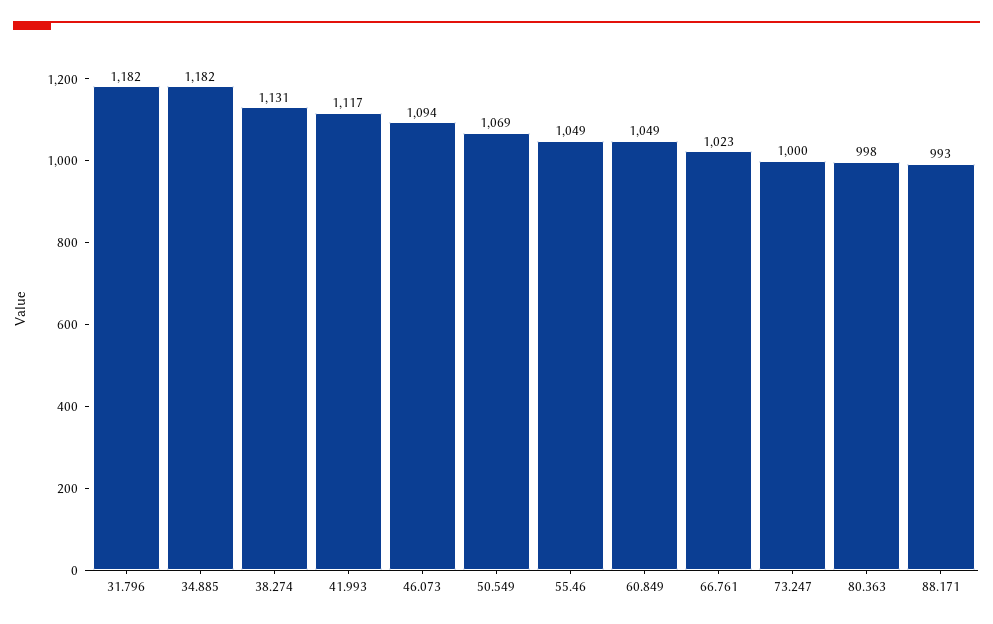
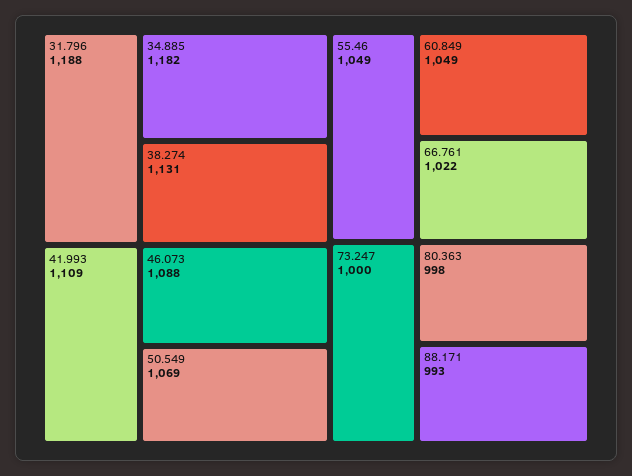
  {
-   "31.796": 1182,
+   "31.796": 1188,
    "34.885": 1182,
    "38.274": 1131,
-   "41.993": 1117,
+   "41.993": 1109,
-   "46.073": 1094,
+   "46.073": 1088,
    "50.549": 1069,
    "55.46": 1049,
    "60.849": 1049,
-   "66.761": 1023,
+   "66.761": 1022,
    "73.247": 1000,
    "80.363": 998,
    "88.171": 993
  }

